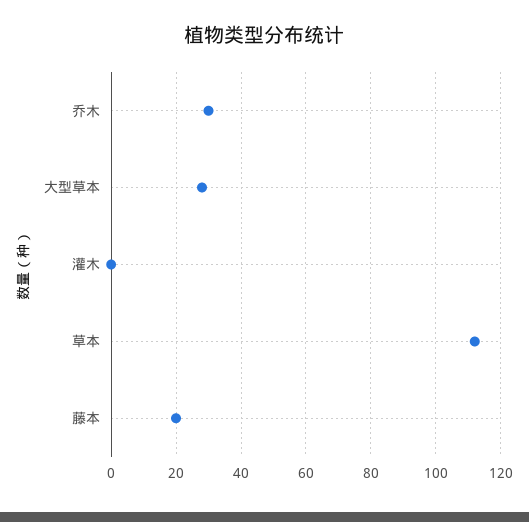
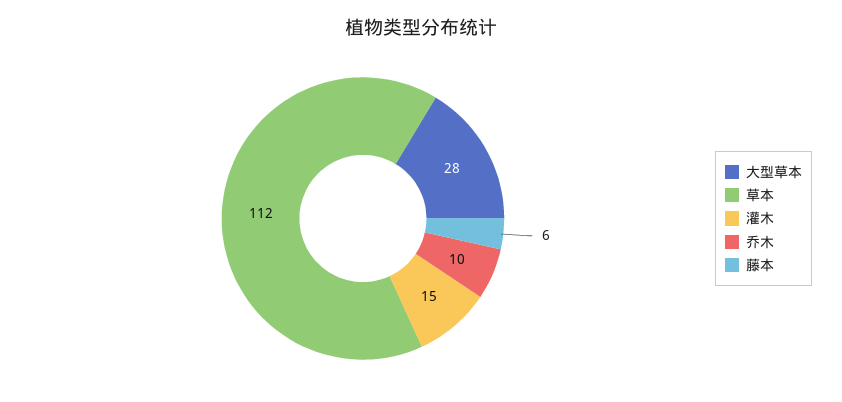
  {
-   "乔木": 30,
+   "乔木": 10,
    "大型草本": 28,
-   "灌木": 0,
+   "灌木": 15,
    "草本": 112,
-   "藤本": 20
+   "藤本": 6
  }

